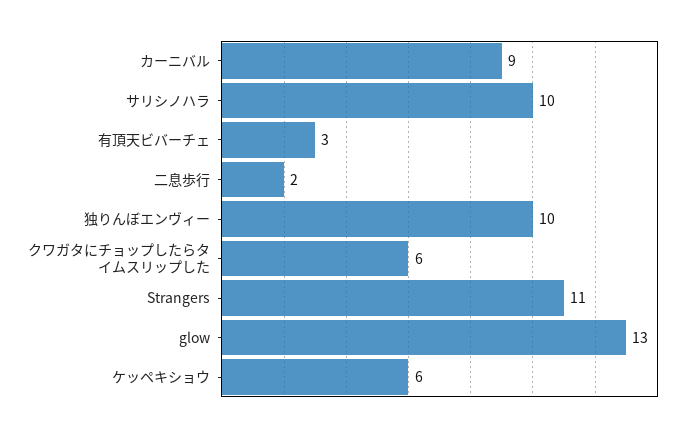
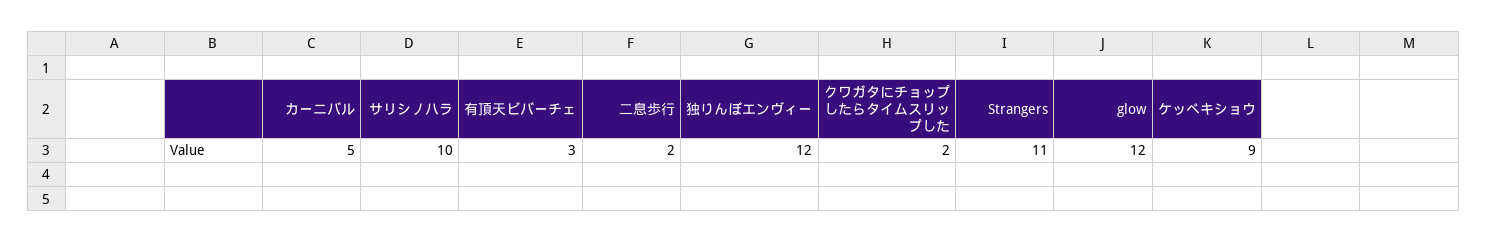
  {
-   "カーニバル": 9,
+   "カーニバル": 5,
    "サリシノハラ": 10,
    "有頂天ビバーチェ": 3,
    "二息歩行": 2,
-   "独りんぼエンヴィー": 10,
+   "独りんぼエンヴィー": 12,
-   "クワガタにチョップしたらタイムスリップした": 6,
+   "クワガタにチョップしたらタイムスリップした": 2,
    "Strangers": 11,
-   "glow": 13,
+   "glow": 12,
-   "ケッペキショウ": 6
+   "ケッペキショウ": 9
  }

